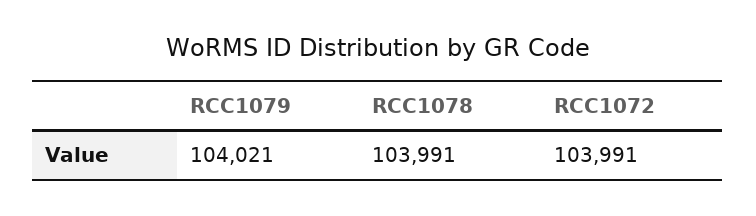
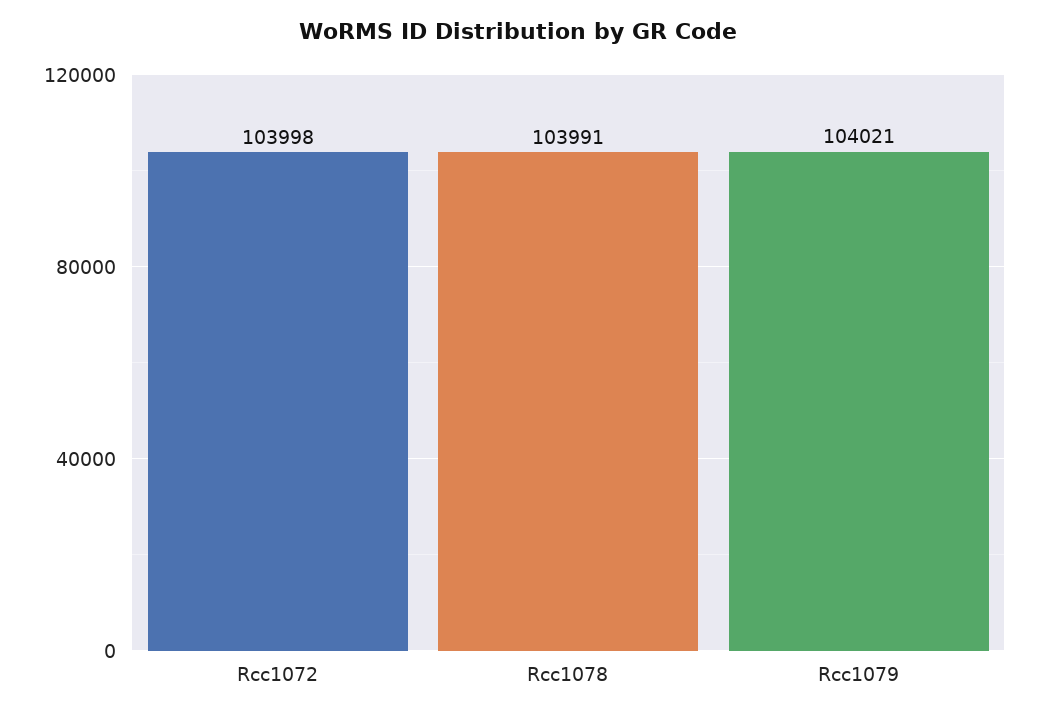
  {
    "RCC1079": 104021,
    "RCC1078": 103991,
-   "RCC1072": 103991
+   "RCC1072": 103998
  }

